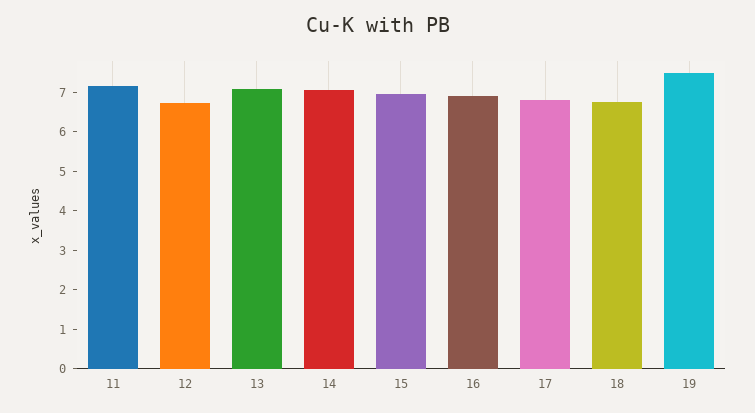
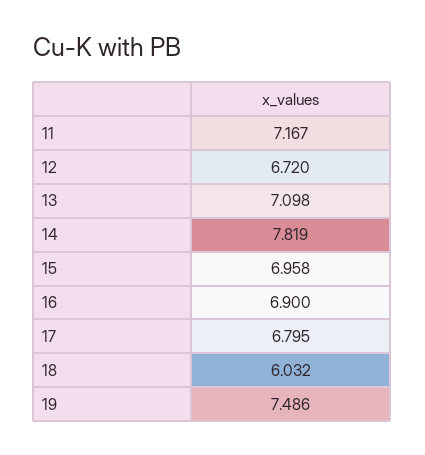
  {
    "11": 7.167,
    "12": 6.72,
    "13": 7.098,
-   "14": 7,
+   "14": 7.819,
    "15": 6.958,
    "16": 6.9,
    "17": 6.795,
-   "18": 6.75,
+   "18": 6.032,
    "19": 7.486
  }

